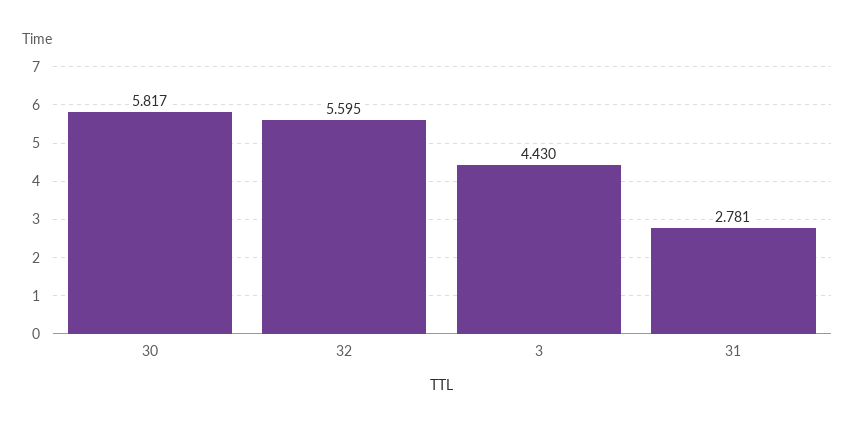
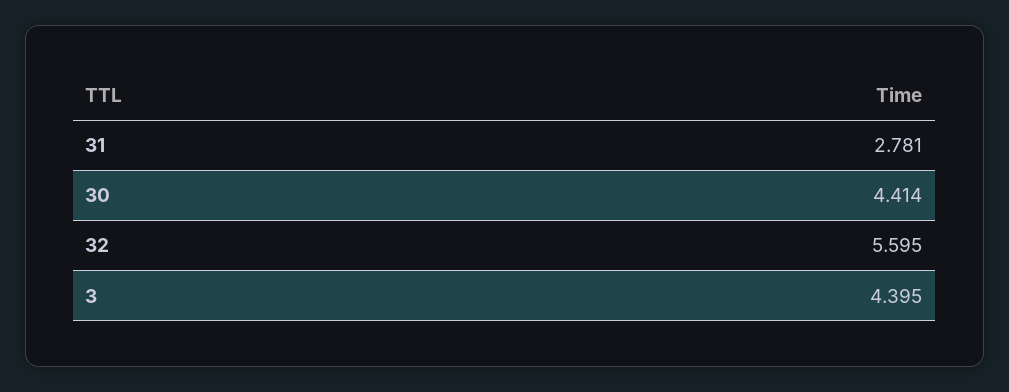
  {
-   "30": 5.817,
+   "30": 4.414,
    "32": 5.595,
-   "3": 4.43,
+   "3": 4.395,
    "31": 2.781
  }

